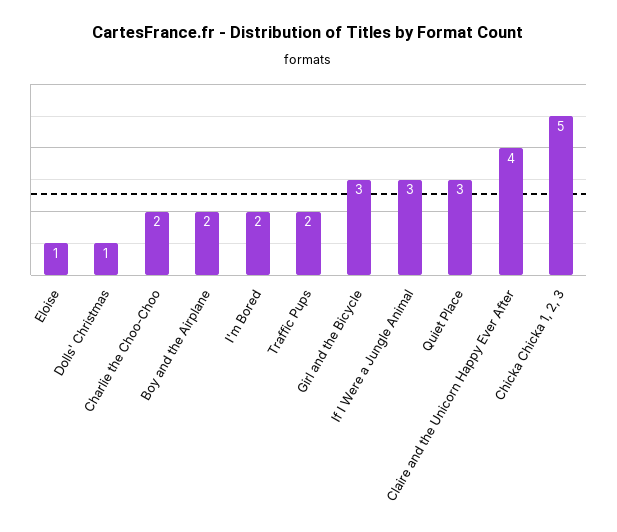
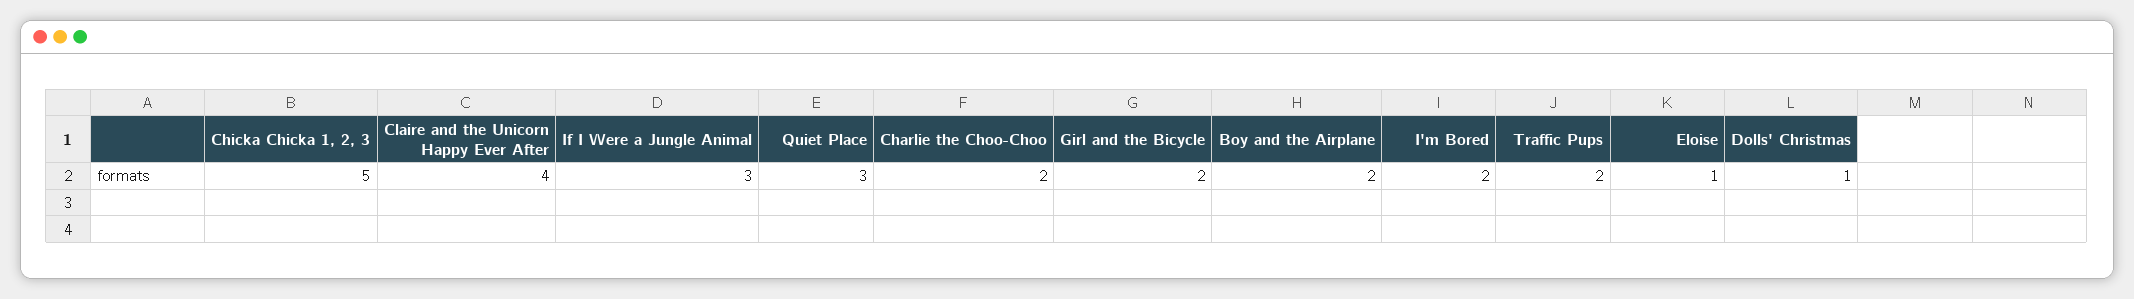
  {
    "Eloise": 1,
    "Dolls' Christmas": 1,
    "Charlie the Choo-Choo": 2,
    "Boy and the Airplane": 2,
    "I'm Bored": 2,
    "Traffic Pups": 2,
-   "Girl and the Bicycle": 3,
+   "Girl and the Bicycle": 2,
    "If I Were a Jungle Animal": 3,
    "Quiet Place": 3,
    "Claire and the Unicorn Happy Ever After": 4,
    "Chicka Chicka 1, 2, 3": 5
  }

